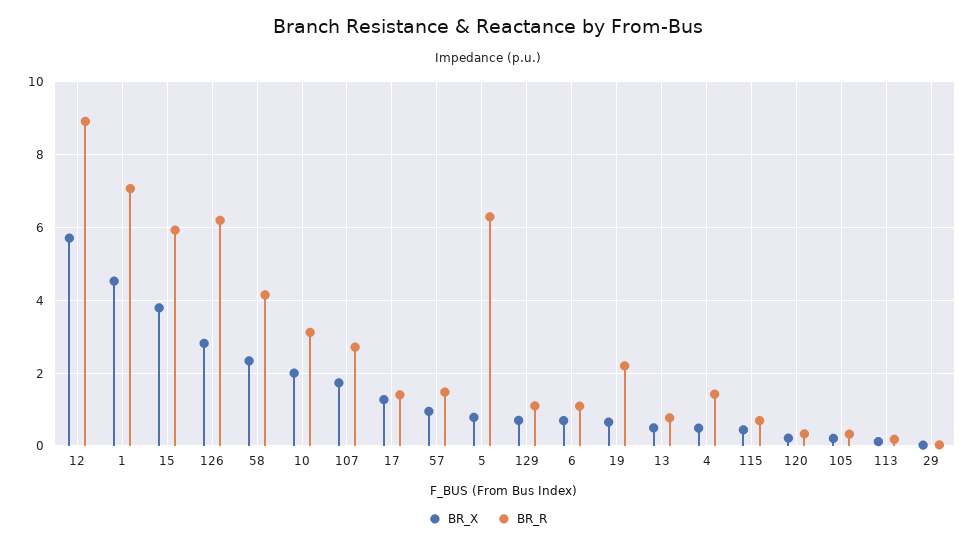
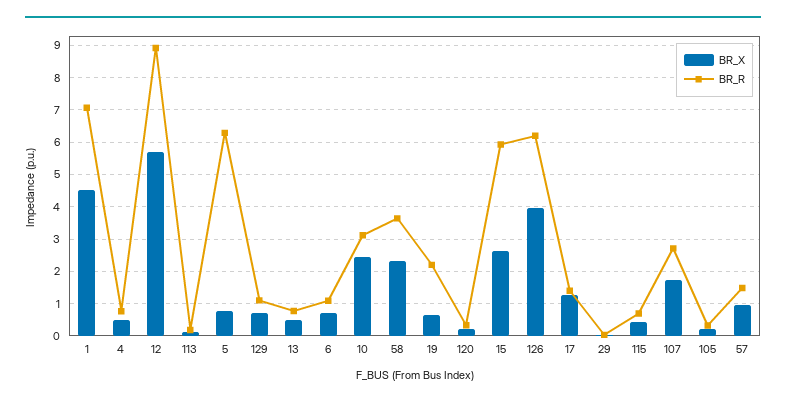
  {
    "BR_X": {
      "12": 5.8,
      "1": 4.6,
-     "15": 3.8,
+     "15": 2.6,
-     "126": 2.8,
+     "126": 4,
      "58": 2.4,
-     "10": 2,
+     "10": 2.4,
      "107": 1.8,
      "17": 1.2,
      "57": 1,
      "5": 0.8,
      "129": 0.8,
      "6": 0.6,
      "19": 0.6,
      "13": 0.4,
      "4": 0.4,
      "115": 0.4,
      "120": 0.2,
      "105": 0.2,
      "113": 0.2,
      "29": 0
    },
    "BR_R": {
      "12": 9,
      "1": 7,
      "15": 6,
      "126": 6.2,
-     "58": 4.2,
+     "58": 3.6,
      "10": 3.2,
      "107": 2.8,
      "17": 1.4,
      "57": 1.4,
      "5": 6.2,
      "129": 1.2,
      "6": 1,
      "19": 2.2,
      "13": 0.8,
-     "4": 1.4,
+     "4": 0.8,
      "115": 0.6,
      "120": 0.4,
      "105": 0.4,
      "113": 0.2,
      "29": 0
    }
  }

